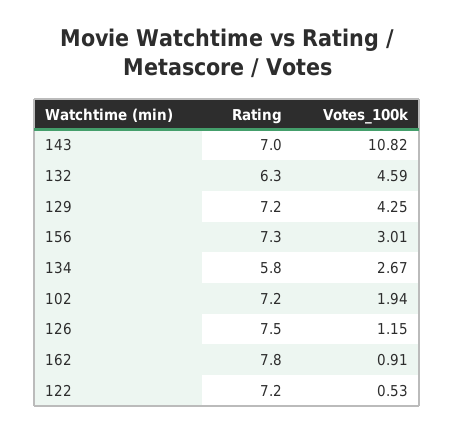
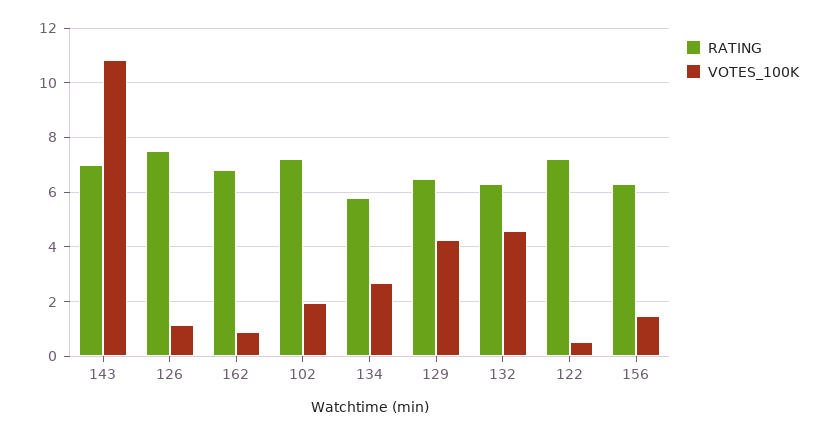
  {
    "Rating": {
      "143": 7,
      "132": 6.3,
-     "129": 7.2,
+     "129": 6.5,
-     "156": 7.3,
+     "156": 6.25,
      "134": 5.8,
      "102": 7.2,
      "126": 7.5,
-     "162": 7.8,
+     "162": 6.75,
      "122": 7.2
    },
    "Votes_100k": {
      "143": 10.82,
      "132": 4.59,
      "129": 4.25,
-     "156": 3.01,
+     "156": 1.5,
      "134": 2.67,
      "102": 1.94,
      "126": 1.15,
      "162": 0.91,
      "122": 0.53
    }
  }

